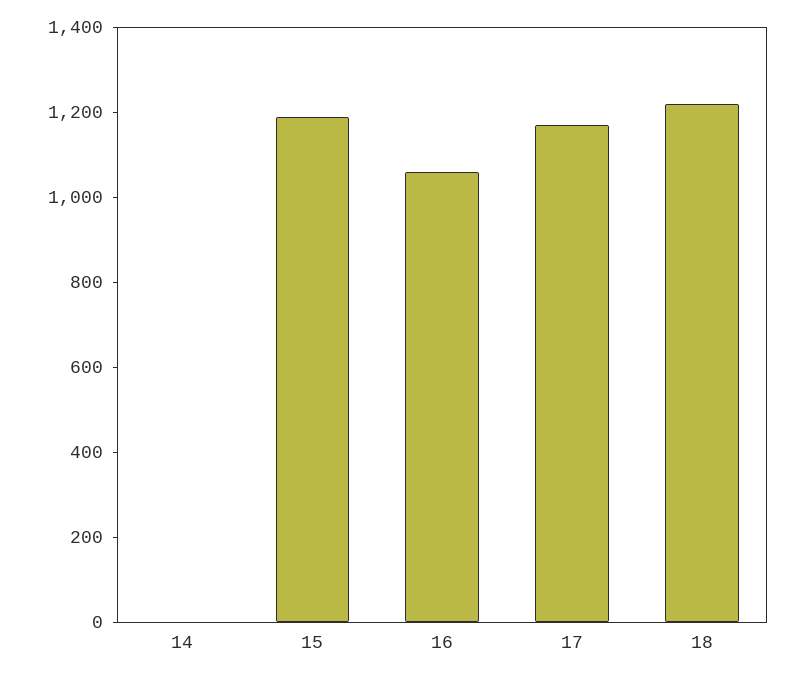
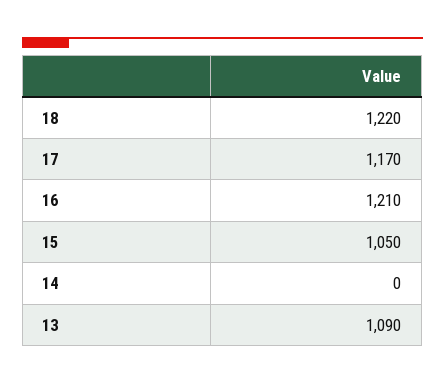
  {
    "14": 0,
-   "15": 1200,
+   "15": 1050,
-   "16": 1050,
+   "16": 1210,
    "17": 1170,
-   "18": 1220
+   "18": 1220,
+   "13": 1090
  }

